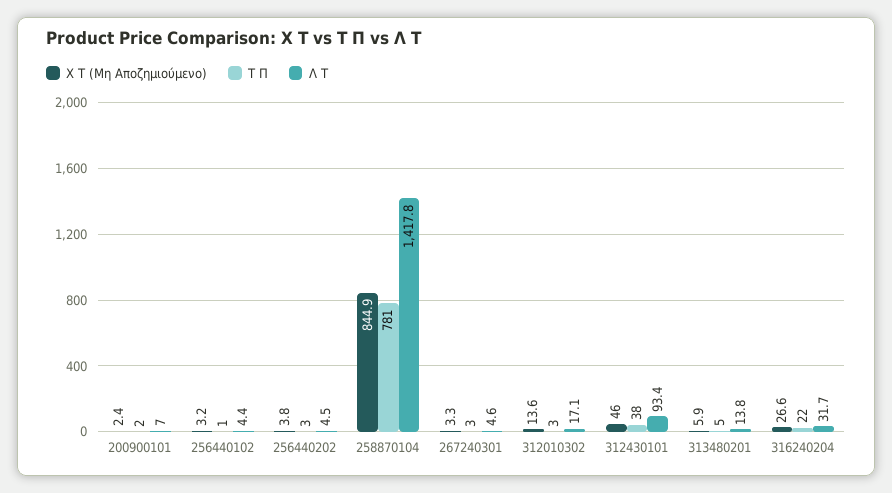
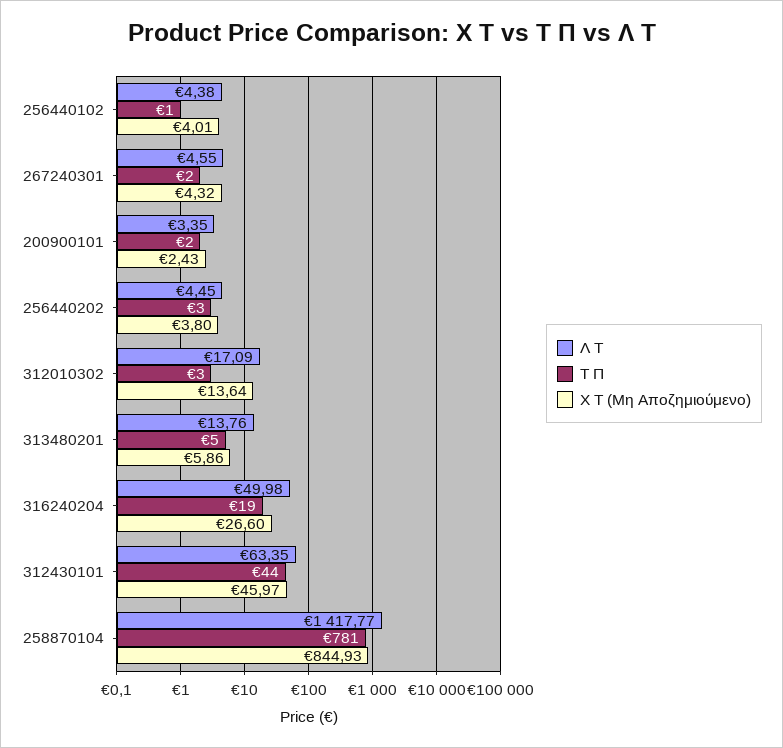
  {
    "Χ Τ (Μη Αποζημιούμενο)": {
      "200900101": 2.43,
-     "256440102": 3.2,
+     "256440102": 4.01,
      "256440202": 3.8,
      "258870104": 844.93,
-     "267240301": 3.3,
+     "267240301": 4.32,
      "312010302": 13.64,
      "312430101": 45.97,
      "313480201": 5.86,
      "316240204": 26.6
    },
    "Τ Π": {
      "200900101": 2,
      "256440102": 1,
      "256440202": 3,
      "258870104": 781,
-     "267240301": 3,
+     "267240301": 2,
      "312010302": 3,
-     "312430101": 38,
+     "312430101": 44,
      "313480201": 5,
-     "316240204": 22
+     "316240204": 19
    },
    "Λ Τ": {
-     "200900101": 7,
+     "200900101": 3.35,
      "256440102": 4.38,
      "256440202": 4.45,
      "258870104": 1417.77,
      "267240301": 4.55,
      "312010302": 17.09,
-     "312430101": 93.4,
+     "312430101": 63.35,
      "313480201": 13.76,
-     "316240204": 31.7
+     "316240204": 49.98
    }
  }

